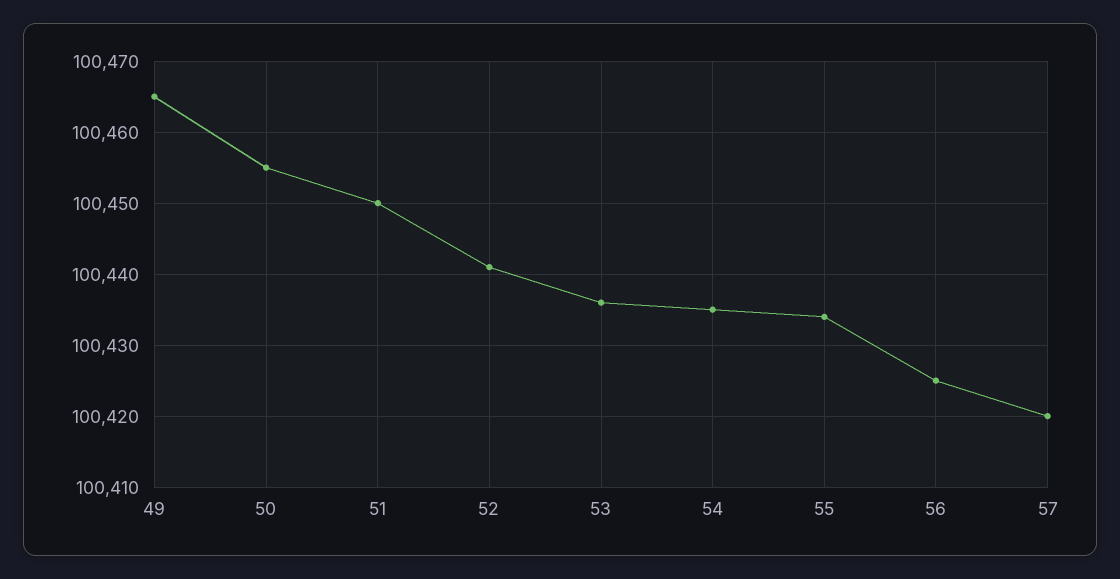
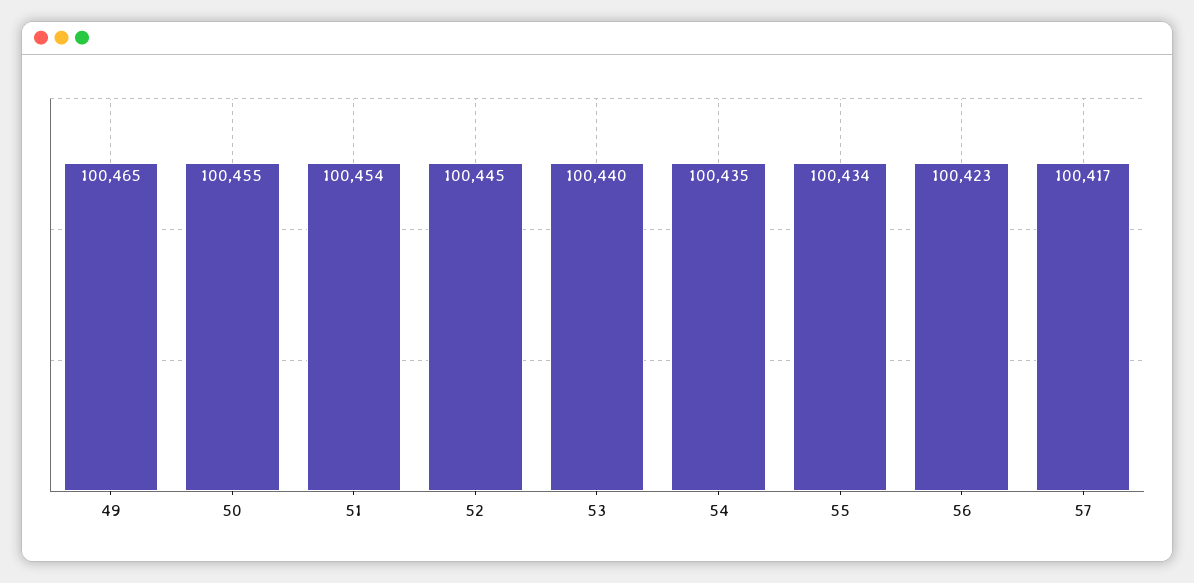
  {
    "49": 100465,
    "50": 100455,
-   "51": 100450,
+   "51": 100454,
-   "52": 100441,
+   "52": 100445,
-   "53": 100436,
+   "53": 100440,
    "54": 100435,
    "55": 100434,
-   "56": 100425,
+   "56": 100423,
-   "57": 100420
+   "57": 100417
  }

